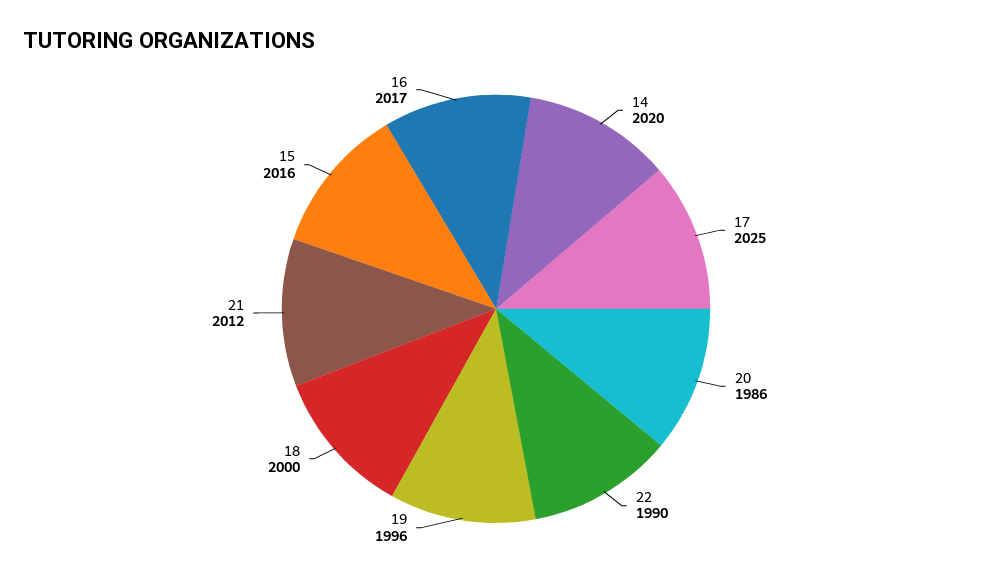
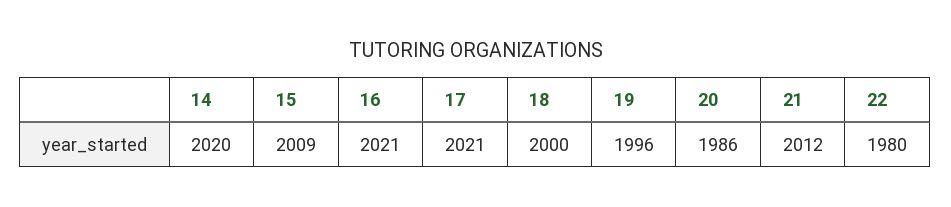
  {
    "14": 2020,
-   "17": 2025,
+   "17": 2021,
    "20": 1986,
-   "22": 1990,
+   "22": 1980,
    "19": 1996,
    "18": 2000,
    "21": 2012,
-   "15": 2016,
+   "15": 2009,
-   "16": 2017
+   "16": 2021
  }

